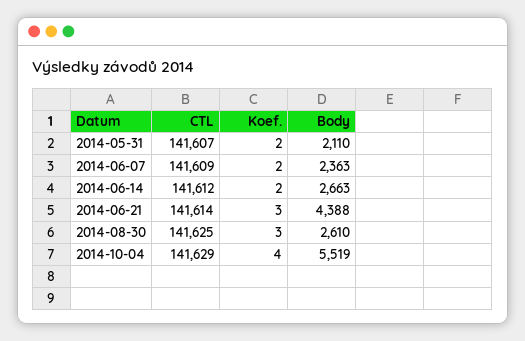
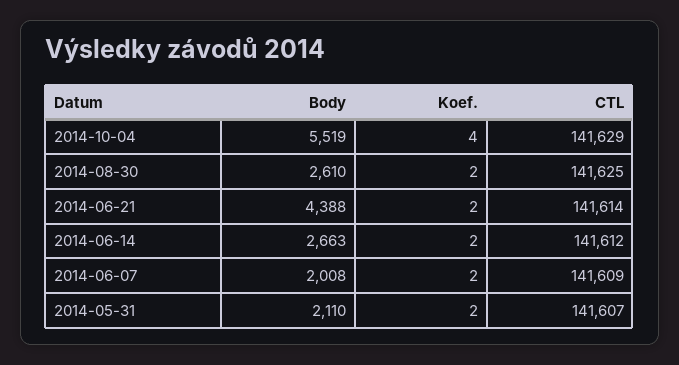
  {
    "CTL": {
      "2014-05-31": 141607,
      "2014-06-07": 141609,
      "2014-06-14": 141612,
      "2014-06-21": 141614,
      "2014-08-30": 141625,
      "2014-10-04": 141629
    },
    "Koef.": {
      "2014-05-31": 2,
      "2014-06-07": 2,
      "2014-06-14": 2,
-     "2014-06-21": 3,
+     "2014-06-21": 2,
-     "2014-08-30": 3,
+     "2014-08-30": 2,
      "2014-10-04": 4
    },
    "Body": {
      "2014-05-31": 2110,
-     "2014-06-07": 2363,
+     "2014-06-07": 2008,
      "2014-06-14": 2663,
      "2014-06-21": 4388,
      "2014-08-30": 2610,
      "2014-10-04": 5519
    }
  }

